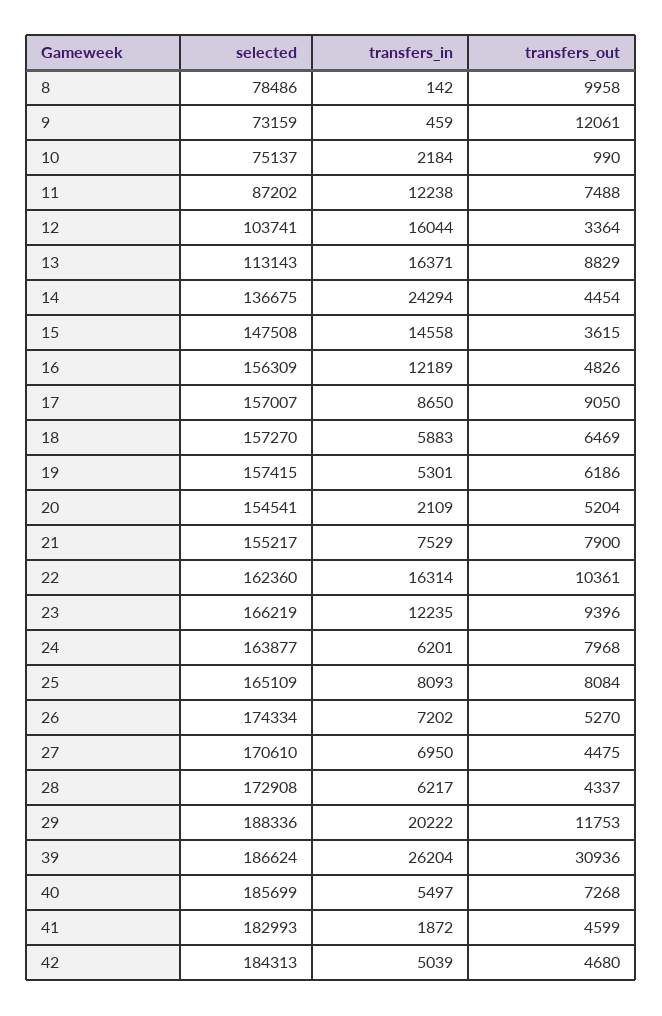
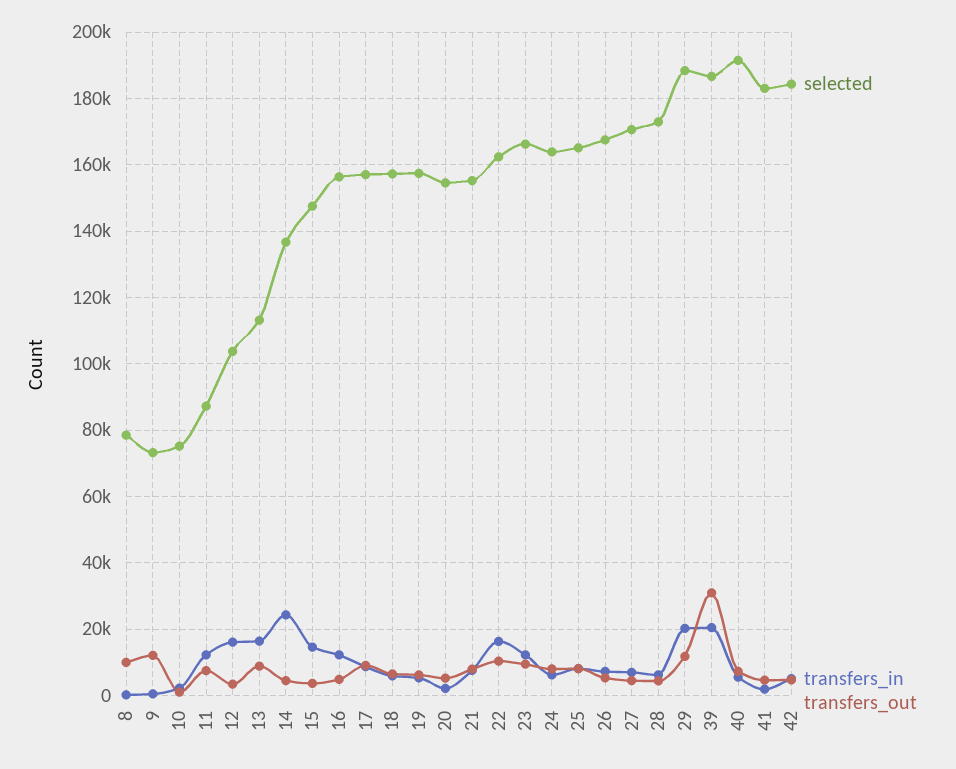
  {
    "selected": {
      "8": 78486,
      "9": 73159,
      "10": 75137,
      "11": 87202,
      "12": 103741,
      "13": 113143,
      "14": 136675,
      "15": 147508,
      "16": 156309,
      "17": 157007,
      "18": 157270,
      "19": 157415,
      "20": 154541,
      "21": 155217,
      "22": 162360,
      "23": 166219,
      "24": 163877,
      "25": 165109,
-     "26": 174334,
+     "26": 168000,
      "27": 170610,
      "28": 172908,
      "29": 188336,
      "39": 186624,
-     "40": 185699,
+     "40": 192000,
      "41": 182993,
      "42": 184313
    },
    "transfers_in": {
      "8": 142,
      "9": 459,
      "10": 2184,
      "11": 12238,
      "12": 16044,
      "13": 16371,
      "14": 24294,
      "15": 14558,
      "16": 12189,
      "17": 8650,
      "18": 5883,
      "19": 5301,
      "20": 2109,
      "21": 7529,
      "22": 16314,
      "23": 12235,
      "24": 6201,
      "25": 8093,
      "26": 7202,
      "27": 6950,
      "28": 6217,
      "29": 20222,
-     "39": 26204,
+     "39": 20000,
      "40": 5497,
      "41": 1872,
      "42": 5039
    },
    "transfers_out": {
      "8": 9958,
      "9": 12061,
      "10": 990,
      "11": 7488,
      "12": 3364,
      "13": 8829,
      "14": 4454,
      "15": 3615,
      "16": 4826,
      "17": 9050,
      "18": 6469,
      "19": 6186,
      "20": 5204,
      "21": 7900,
      "22": 10361,
      "23": 9396,
      "24": 7968,
      "25": 8084,
      "26": 5270,
      "27": 4475,
      "28": 4337,
      "29": 11753,
      "39": 30936,
      "40": 7268,
      "41": 4599,
      "42": 4680
    }
  }

